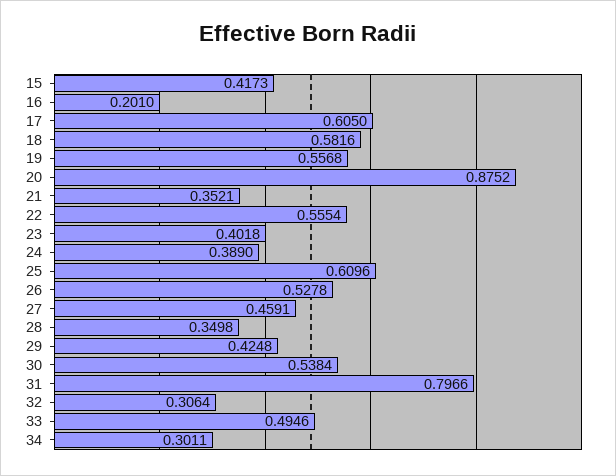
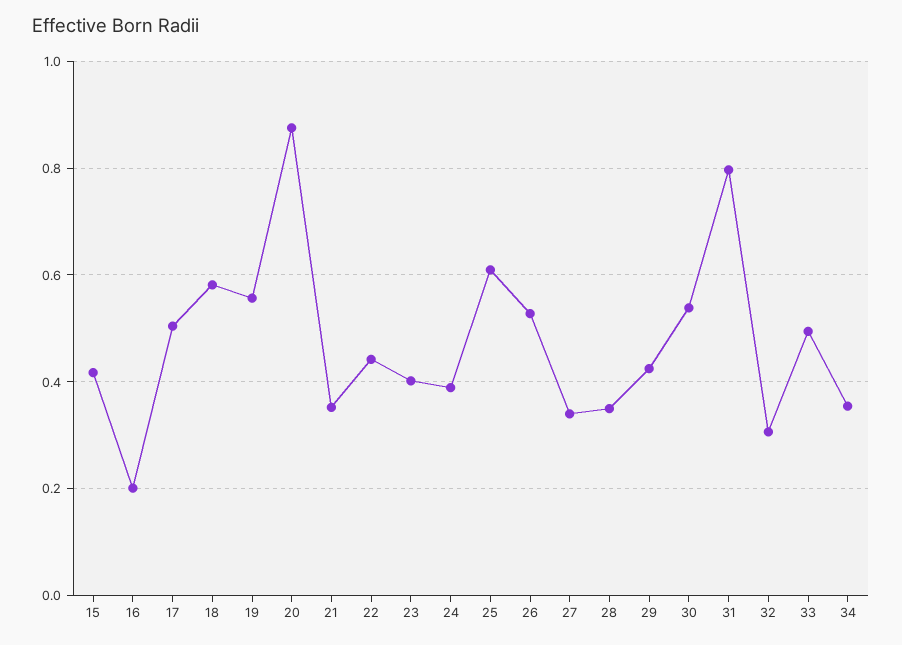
  {
    "15": 0.4173,
    "16": 0.201,
-   "17": 0.605,
+   "17": 0.5,
    "18": 0.5816,
    "19": 0.5568,
    "20": 0.8752,
    "21": 0.3521,
-   "22": 0.5554,
+   "22": 0.44,
    "23": 0.4018,
    "24": 0.389,
    "25": 0.6096,
    "26": 0.5278,
-   "27": 0.4591,
+   "27": 0.34,
    "28": 0.3498,
    "29": 0.4248,
    "30": 0.5384,
    "31": 0.7966,
    "32": 0.3064,
    "33": 0.4946,
-   "34": 0.3011
+   "34": 0.36
  }

